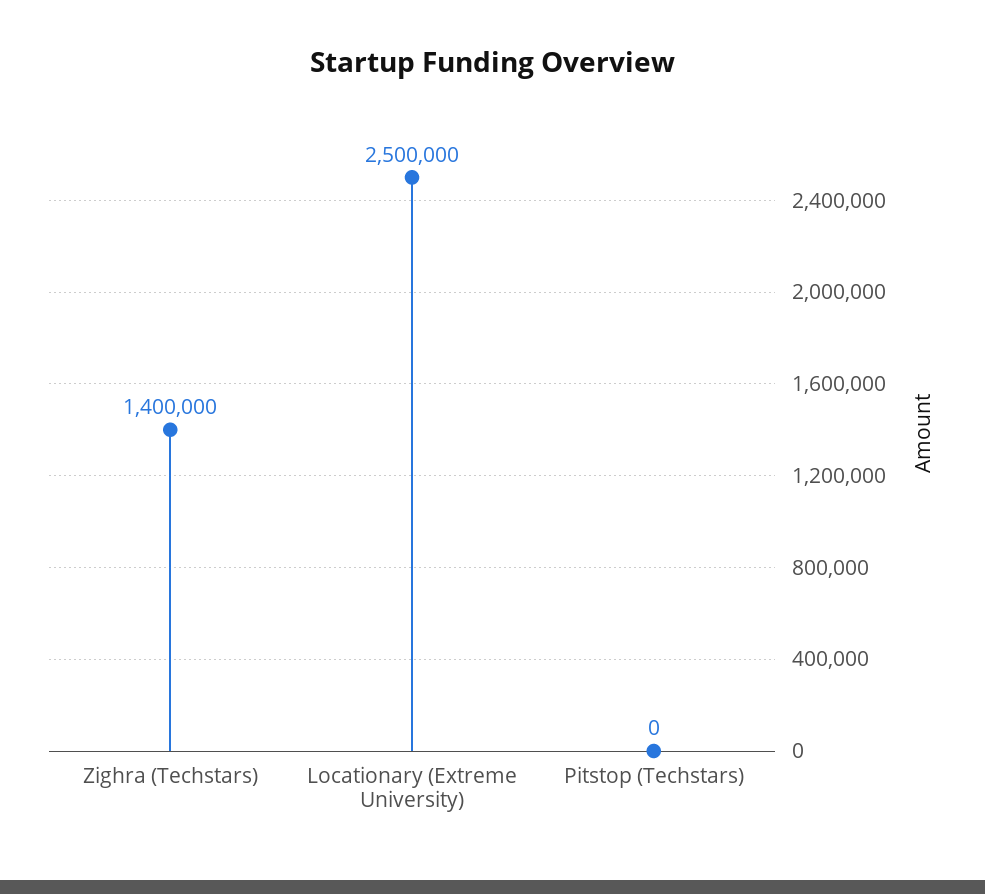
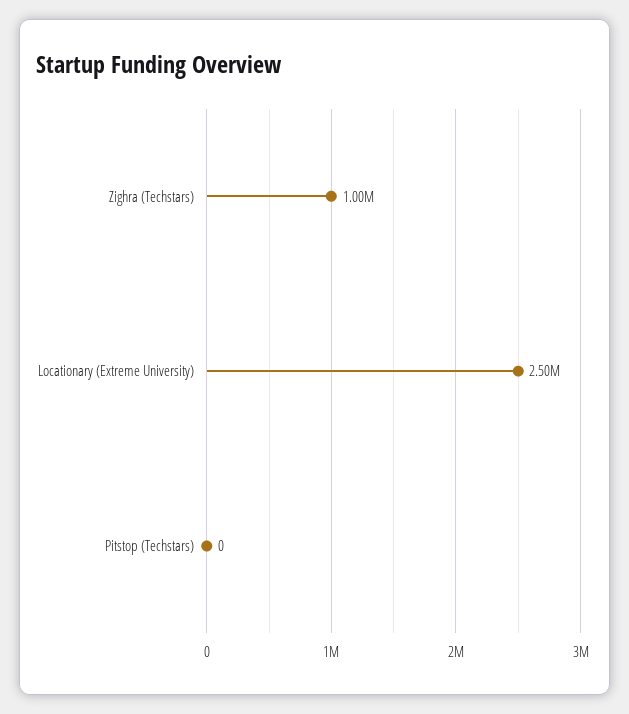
  {
-   "Zighra (Techstars)": 1400000,
+   "Zighra (Techstars)": 1000000,
    "Locationary (Extreme University)": 2500000,
    "Pitstop (Techstars)": 0
  }

